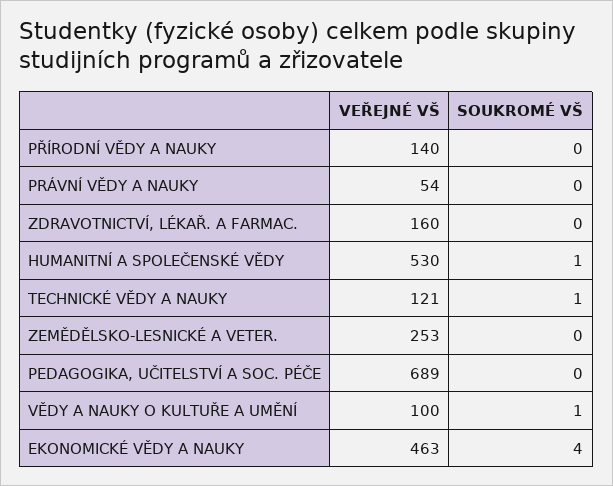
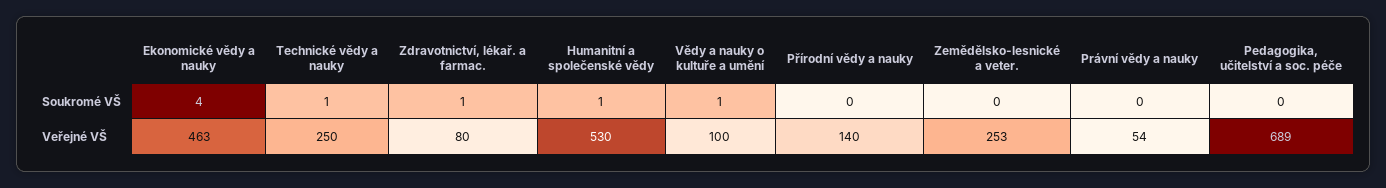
  {
    "VEŘEJNÉ VŠ": {
      "PŘÍRODNÍ VĚDY A NAUKY": 140,
      "PRÁVNÍ VĚDY A NAUKY": 54,
-     "ZDRAVOTNICTVÍ, LÉKAŘ. A FARMAC.": 160,
+     "ZDRAVOTNICTVÍ, LÉKAŘ. A FARMAC.": 80,
      "HUMANITNÍ A SPOLEČENSKÉ VĚDY": 530,
-     "TECHNICKÉ VĚDY A NAUKY": 121,
+     "TECHNICKÉ VĚDY A NAUKY": 250,
      "ZEMĚDĚLSKO-LESNICKÉ A VETER.": 253,
      "PEDAGOGIKA, UČITELSTVÍ A SOC. PÉČE": 689,
      "VĚDY A NAUKY O KULTUŘE A UMĚNÍ": 100,
      "EKONOMICKÉ VĚDY A NAUKY": 463
    },
    "SOUKROMÉ VŠ": {
      "PŘÍRODNÍ VĚDY A NAUKY": 0,
      "PRÁVNÍ VĚDY A NAUKY": 0,
-     "ZDRAVOTNICTVÍ, LÉKAŘ. A FARMAC.": 0,
+     "ZDRAVOTNICTVÍ, LÉKAŘ. A FARMAC.": 1,
      "HUMANITNÍ A SPOLEČENSKÉ VĚDY": 1,
      "TECHNICKÉ VĚDY A NAUKY": 1,
      "ZEMĚDĚLSKO-LESNICKÉ A VETER.": 0,
      "PEDAGOGIKA, UČITELSTVÍ A SOC. PÉČE": 0,
      "VĚDY A NAUKY O KULTUŘE A UMĚNÍ": 1,
      "EKONOMICKÉ VĚDY A NAUKY": 4
    }
  }

